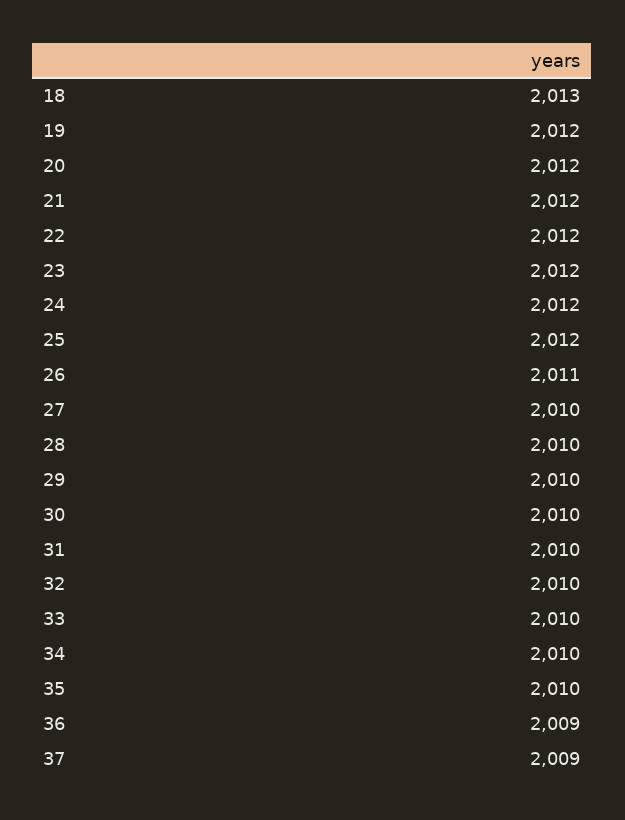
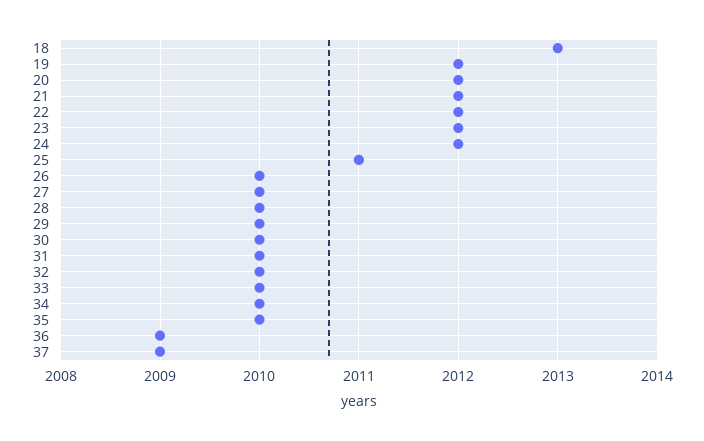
  {
    "18": 2013,
    "19": 2012,
    "20": 2012,
    "21": 2012,
    "22": 2012,
    "23": 2012,
    "24": 2012,
-   "25": 2012,
+   "25": 2011,
-   "26": 2011,
+   "26": 2010,
    "27": 2010,
    "28": 2010,
    "29": 2010,
    "30": 2010,
    "31": 2010,
    "32": 2010,
    "33": 2010,
    "34": 2010,
    "35": 2010,
    "36": 2009,
    "37": 2009
  }

